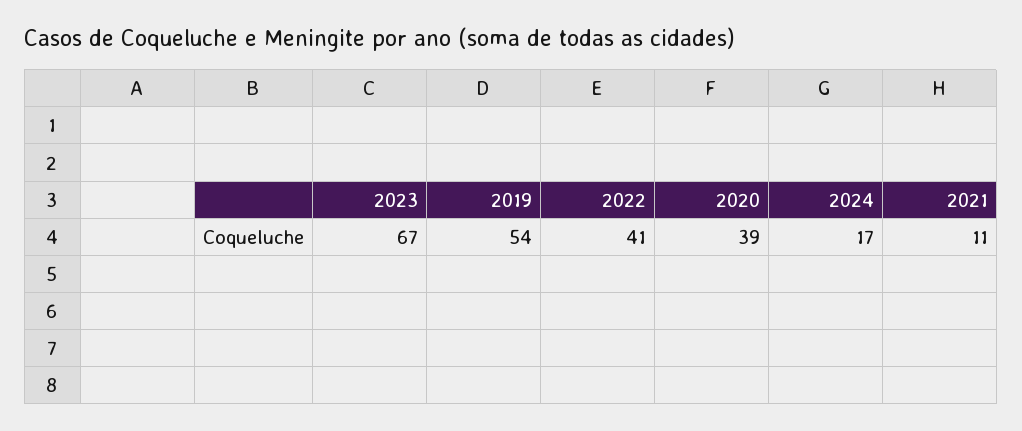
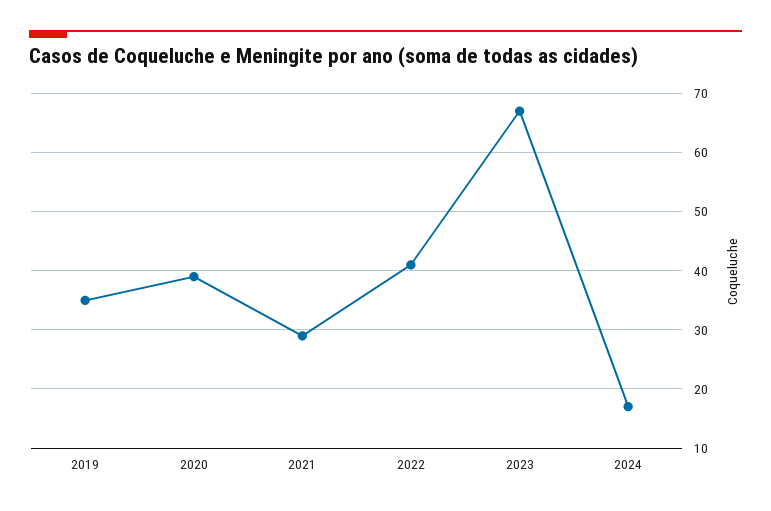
  {
    "2023": 67,
-   "2019": 54,
+   "2019": 35,
    "2022": 41,
    "2020": 39,
    "2024": 17,
-   "2021": 11
+   "2021": 30
  }

